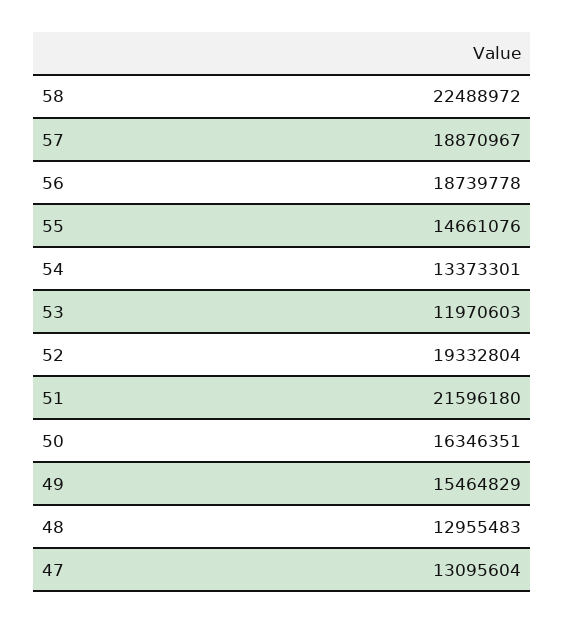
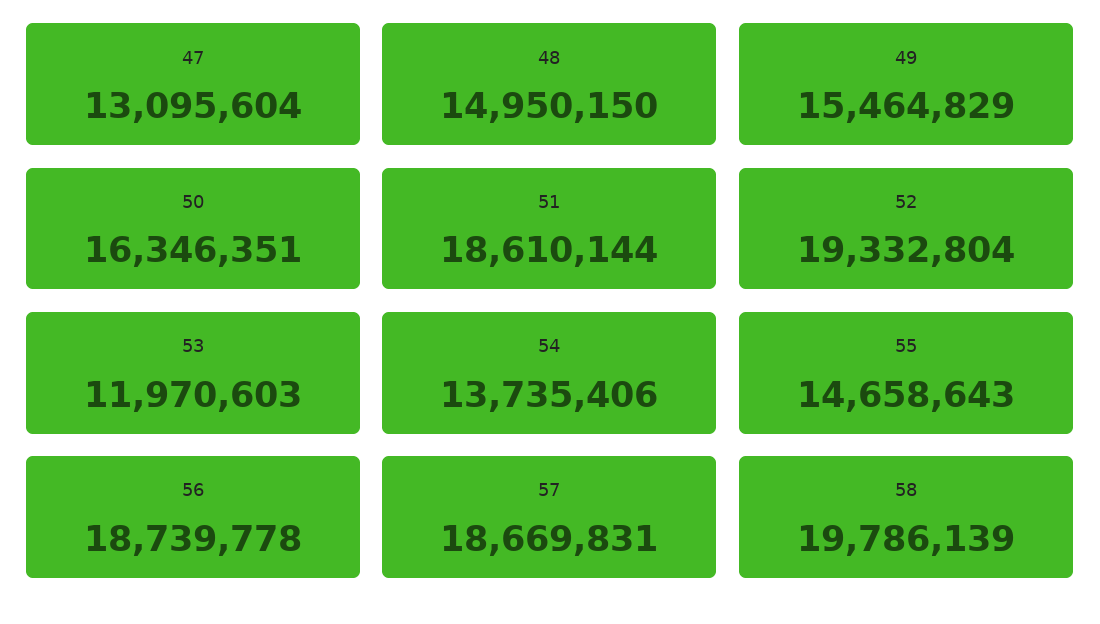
  {
-   "58": 22488972,
+   "58": 19786139,
-   "57": 18870967,
+   "57": 18669831,
    "56": 18739778,
-   "55": 14661076,
+   "55": 14658643,
-   "54": 13373301,
+   "54": 13735406,
    "53": 11970603,
    "52": 19332804,
-   "51": 21596180,
+   "51": 18610144,
    "50": 16346351,
    "49": 15464829,
-   "48": 12955483,
+   "48": 14950150,
    "47": 13095604
  }

